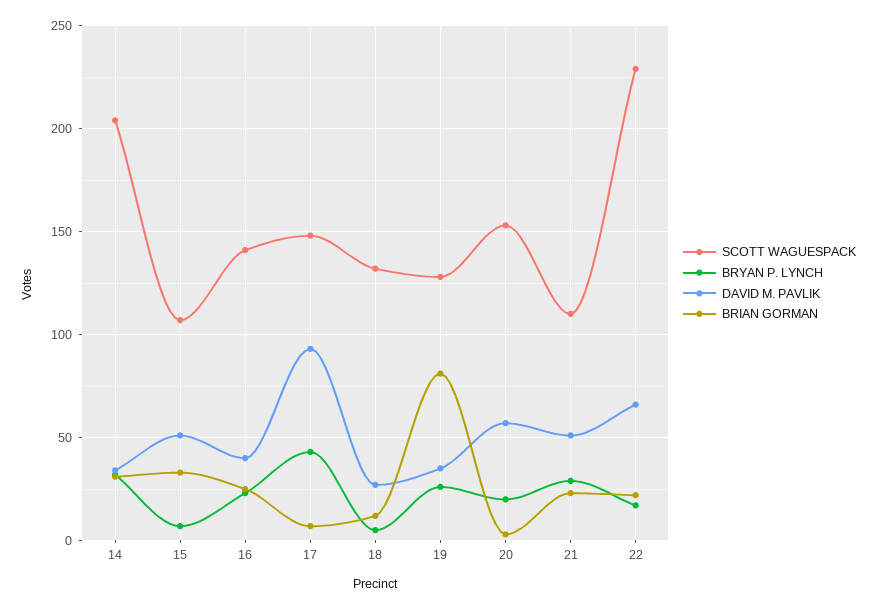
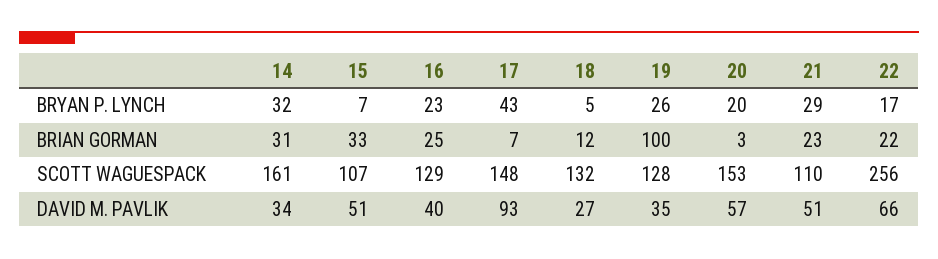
  {
    "SCOTT WAGUESPACK": {
-     "14": 205,
+     "14": 161,
      "15": 107,
-     "16": 140,
+     "16": 129,
      "17": 148,
      "18": 132,
      "19": 128,
      "20": 153,
      "21": 110,
-     "22": 230
+     "22": 256
    },
    "BRYAN P. LYNCH": {
      "14": 32,
      "15": 7,
      "16": 23,
      "17": 43,
      "18": 5,
      "19": 26,
      "20": 20,
      "21": 29,
      "22": 17
    },
    "DAVID M. PAVLIK": {
      "14": 34,
      "15": 51,
      "16": 40,
      "17": 93,
      "18": 27,
      "19": 35,
      "20": 57,
      "21": 51,
      "22": 66
    },
    "BRIAN GORMAN": {
      "14": 31,
      "15": 33,
      "16": 25,
      "17": 7,
      "18": 12,
-     "19": 80,
+     "19": 100,
      "20": 3,
      "21": 23,
      "22": 22
    }
  }

